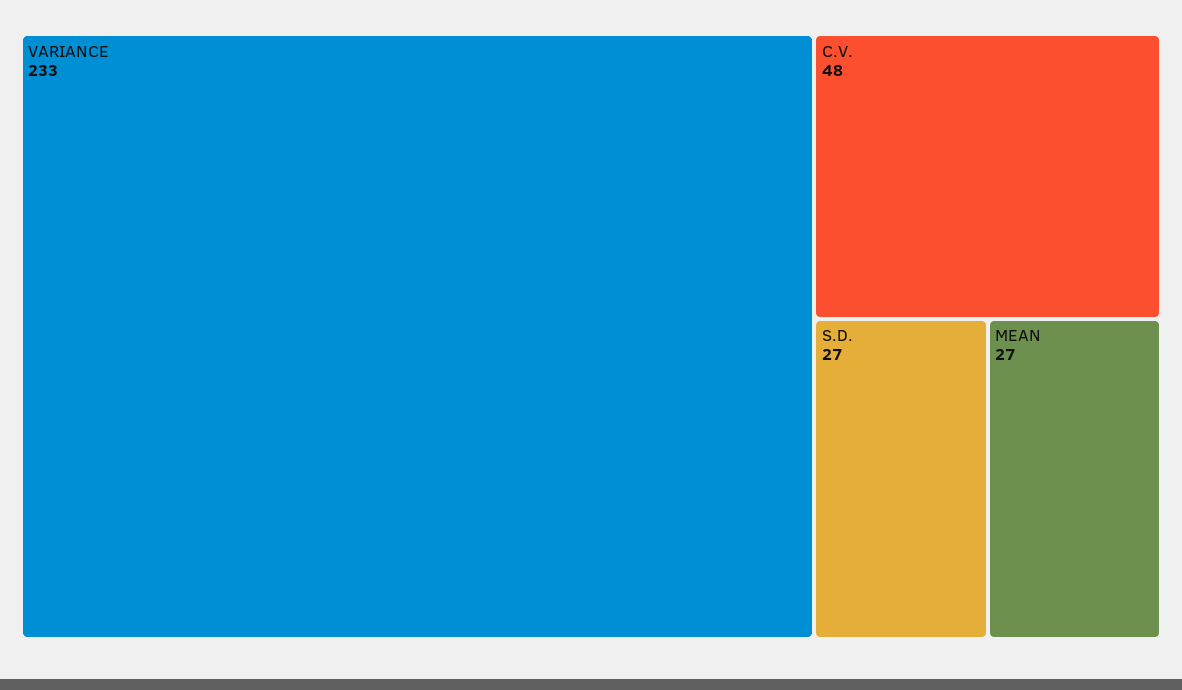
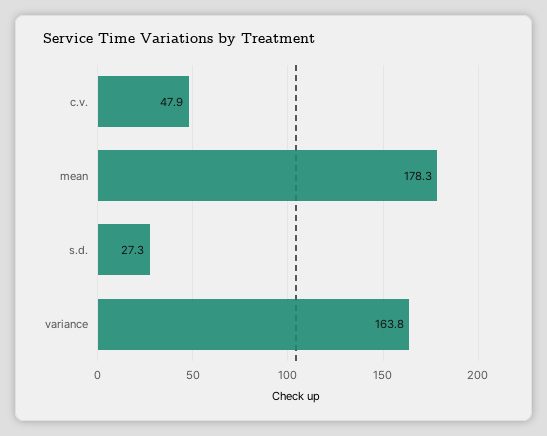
  {
-   "VARIANCE": 233,
+   "VARIANCE": 163.8,
    "C.V.": 47.9,
    "S.D.": 27.3,
-   "MEAN": 27
+   "MEAN": 178.3
  }

